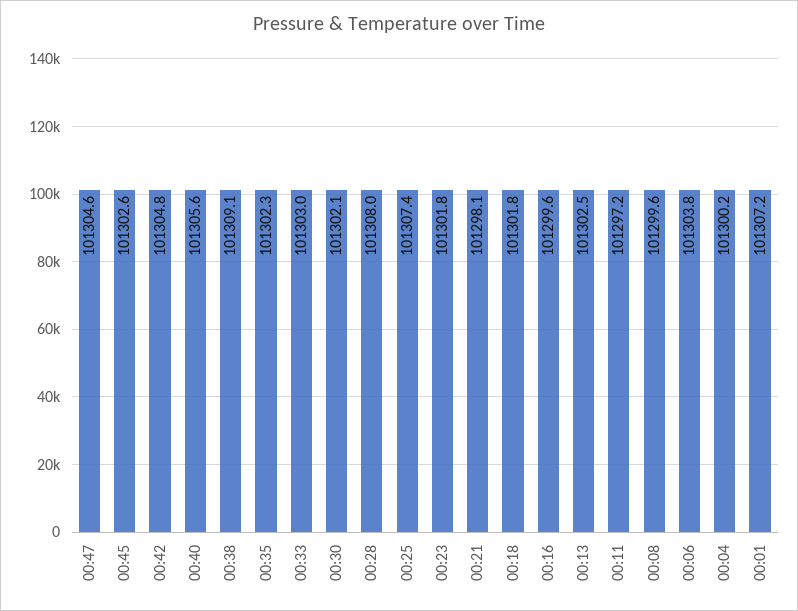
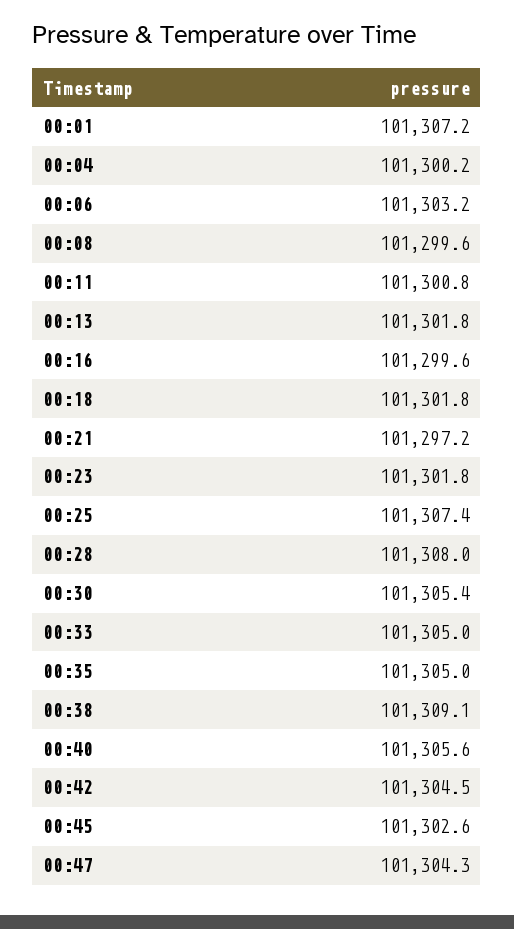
  {
-   "00:47": 101304.6,
+   "00:47": 101304.3,
    "00:45": 101302.6,
-   "00:42": 101304.8,
+   "00:42": 101304.5,
    "00:40": 101305.6,
    "00:38": 101309.1,
-   "00:35": 101302.3,
+   "00:35": 101305,
-   "00:33": 101303,
+   "00:33": 101305,
-   "00:30": 101302.1,
+   "00:30": 101305.4,
    "00:28": 101308,
    "00:25": 101307.4,
    "00:23": 101301.8,
-   "00:21": 101298.1,
+   "00:21": 101297.2,
    "00:18": 101301.8,
    "00:16": 101299.6,
-   "00:13": 101302.5,
+   "00:13": 101301.8,
-   "00:11": 101297.2,
+   "00:11": 101300.8,
    "00:08": 101299.6,
-   "00:06": 101303.8,
+   "00:06": 101303.2,
    "00:04": 101300.2,
    "00:01": 101307.2
  }

